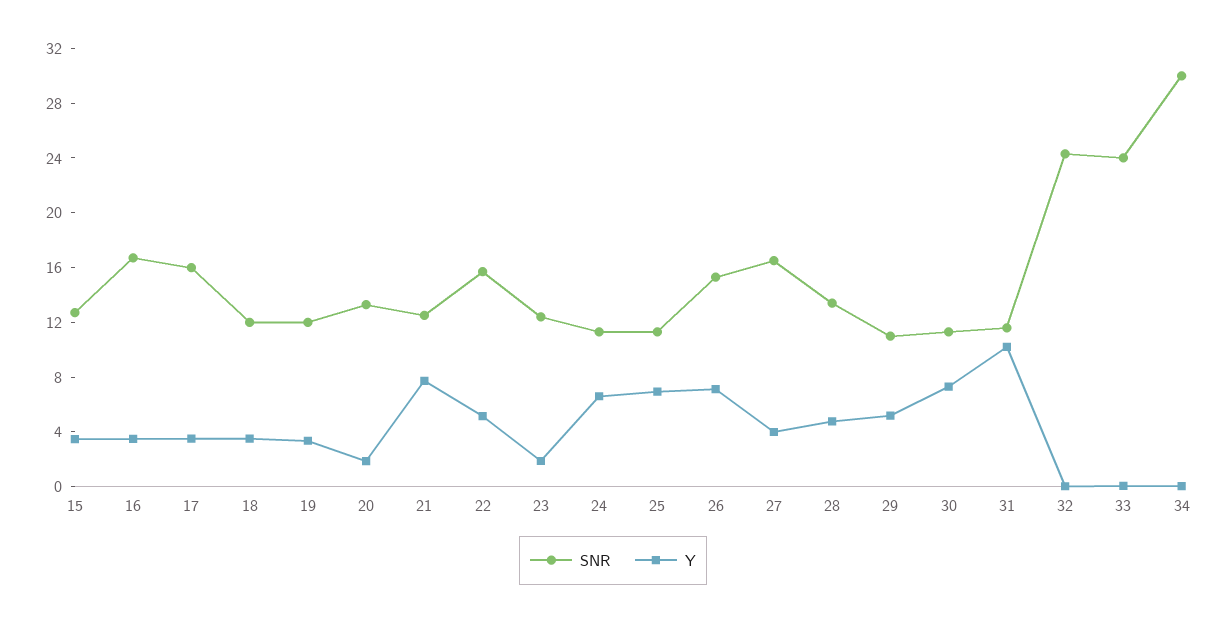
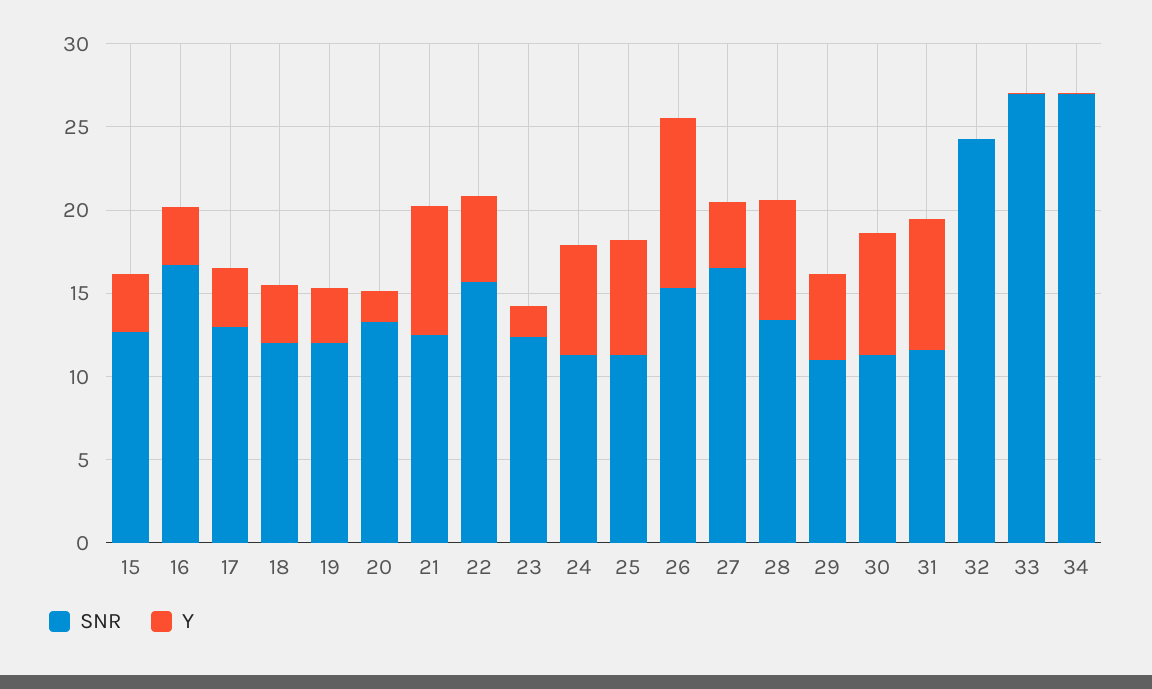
  {
    "SNR": {
      "15": 13,
      "16": 17,
-     "17": 16,
+     "17": 13,
      "18": 12,
      "19": 12,
      "20": 13,
      "21": 13,
      "22": 16,
      "23": 12,
      "24": 11,
      "25": 11,
      "26": 15,
      "27": 17,
      "28": 13,
      "29": 11,
      "30": 11,
      "31": 12,
      "32": 24,
-     "33": 24,
+     "33": 27,
-     "34": 30
+     "34": 27
    },
    "Y": {
      "15": 3,
      "16": 3,
      "17": 4,
      "18": 4,
      "19": 3,
      "20": 2,
      "21": 8,
      "22": 5,
      "23": 2,
      "24": 7,
      "25": 7,
-     "26": 7,
+     "26": 10,
      "27": 4,
-     "28": 5,
+     "28": 7,
      "29": 5,
      "30": 7,
-     "31": 10,
+     "31": 8,
      "32": 0,
      "33": 0,
      "34": 0
    }
  }

